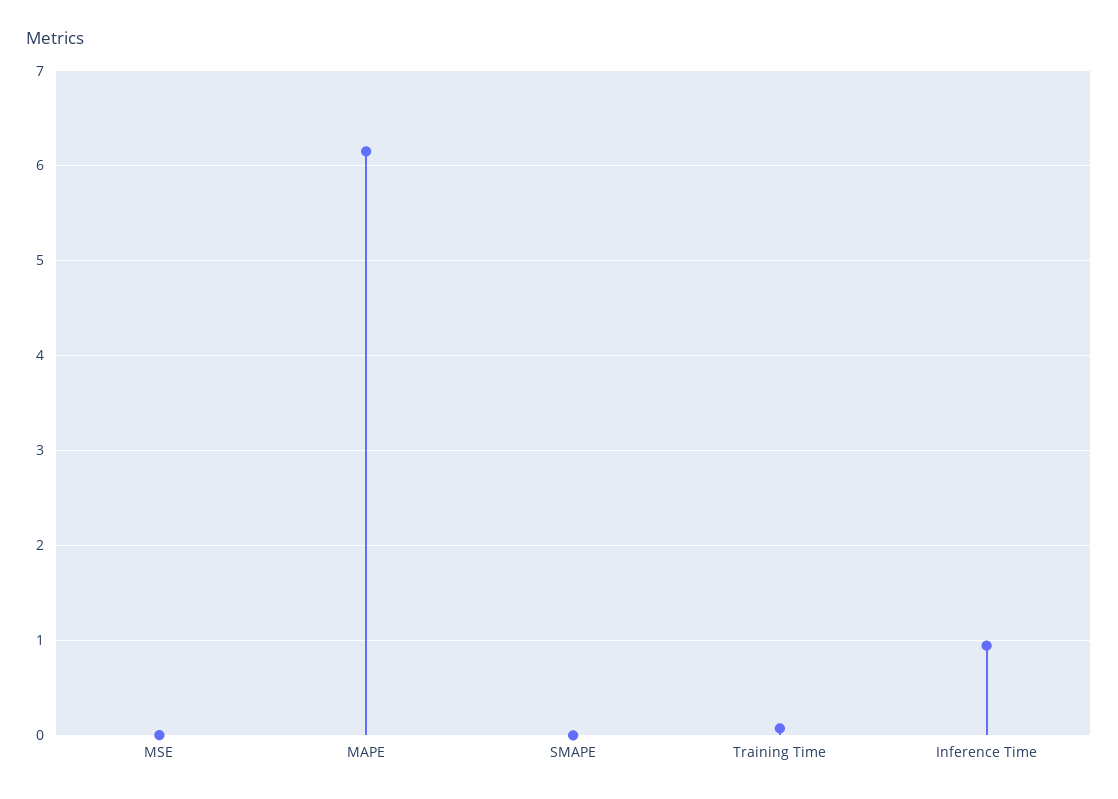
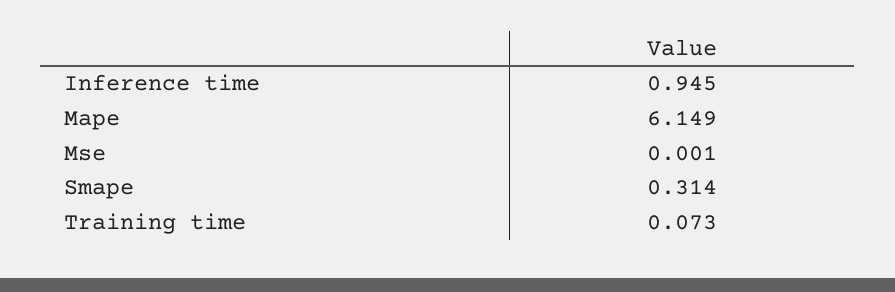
  {
    "MSE": 0.001,
    "MAPE": 6.149,
-   "SMAPE": 0,
+   "SMAPE": 0.314,
    "Training Time": 0.073,
    "Inference Time": 0.945
  }

